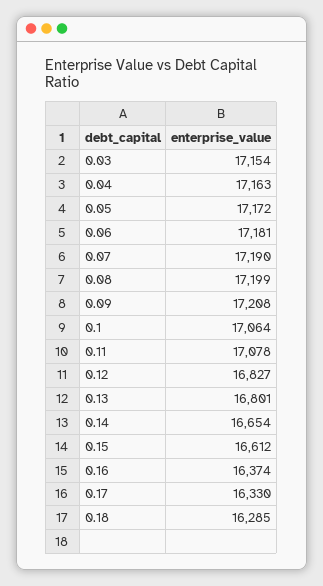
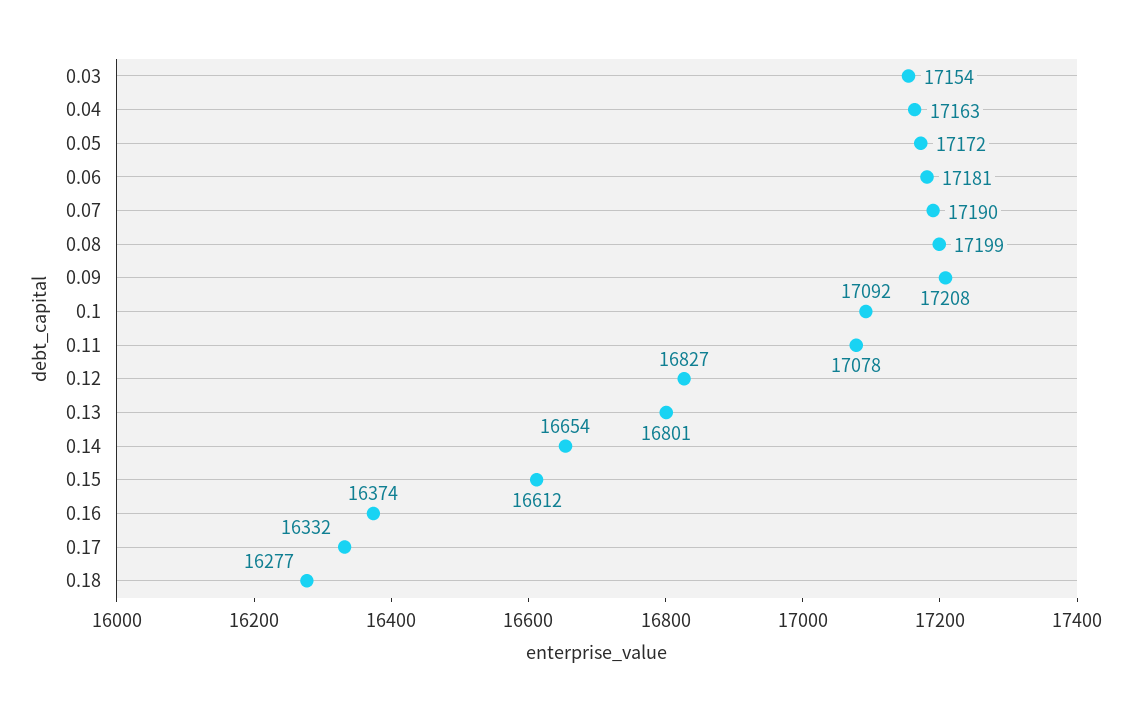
  {
    "0.03": 17154,
    "0.04": 17163,
    "0.05": 17172,
    "0.06": 17181,
    "0.07": 17190,
    "0.08": 17199,
    "0.09": 17208,
-   "0.1": 17064,
+   "0.1": 17092,
    "0.11": 17078,
    "0.12": 16827,
    "0.13": 16801,
    "0.14": 16654,
    "0.15": 16612,
    "0.16": 16374,
-   "0.17": 16330,
+   "0.17": 16332,
-   "0.18": 16285
+   "0.18": 16277
  }

